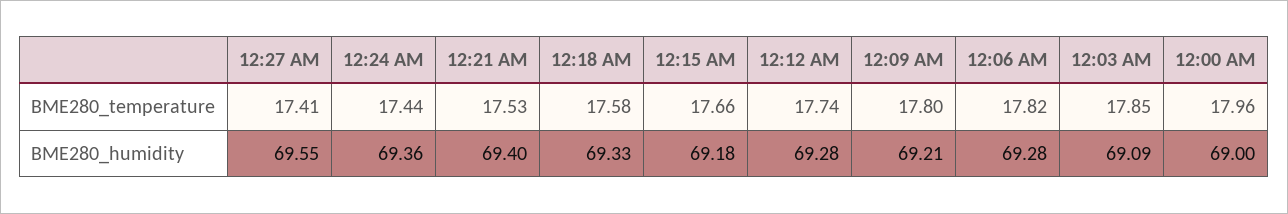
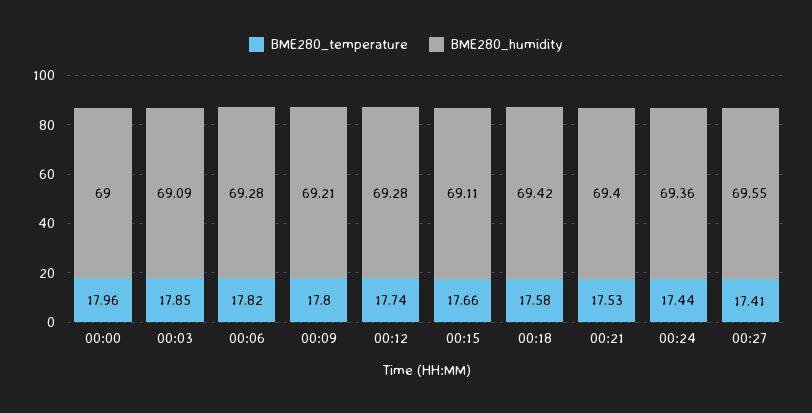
  {
    "BME280_temperature": {
      "12:27 AM": 17.41,
      "12:24 AM": 17.44,
      "12:21 AM": 17.53,
      "12:18 AM": 17.58,
      "12:15 AM": 17.66,
      "12:12 AM": 17.74,
      "12:09 AM": 17.8,
      "12:06 AM": 17.82,
      "12:03 AM": 17.85,
      "12:00 AM": 17.96
    },
    "BME280_humidity": {
      "12:27 AM": 69.55,
      "12:24 AM": 69.36,
      "12:21 AM": 69.4,
-     "12:18 AM": 69.33,
+     "12:18 AM": 69.42,
-     "12:15 AM": 69.18,
+     "12:15 AM": 69.11,
      "12:12 AM": 69.28,
      "12:09 AM": 69.21,
      "12:06 AM": 69.28,
      "12:03 AM": 69.09,
      "12:00 AM": 69
    }
  }

